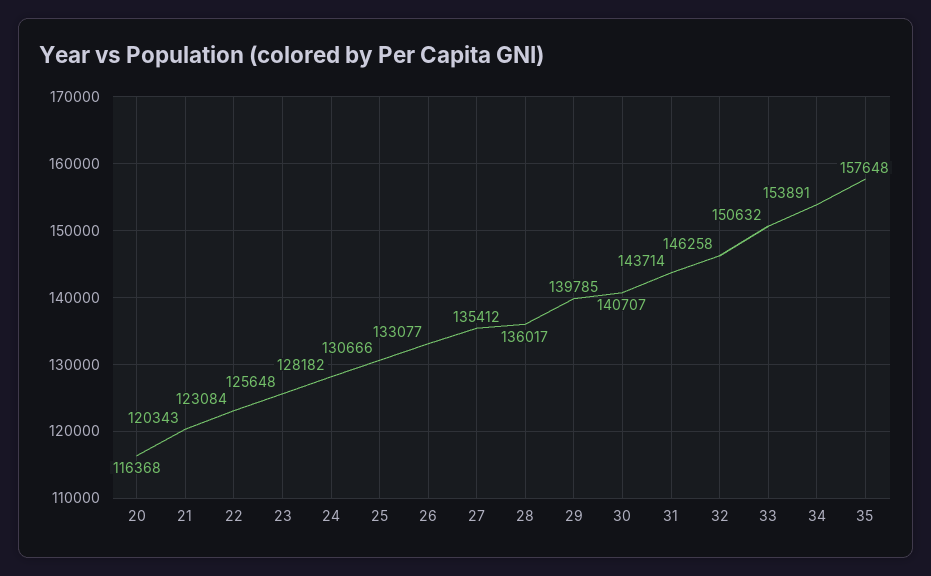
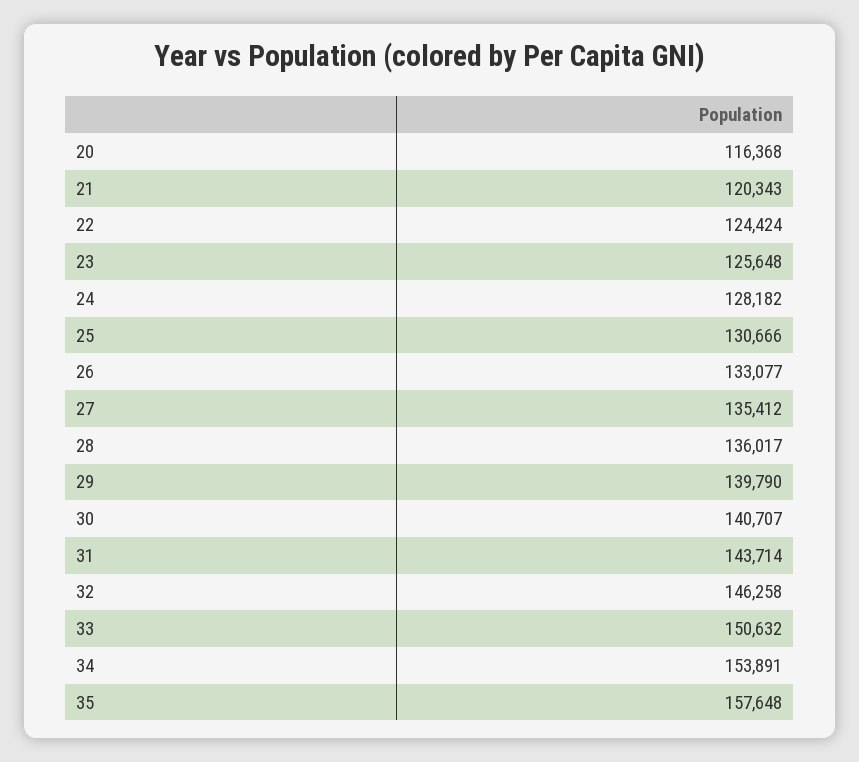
  {
    "20": 116368,
    "21": 120343,
-   "22": 123084,
+   "22": 124424,
    "23": 125648,
    "24": 128182,
    "25": 130666,
    "26": 133077,
    "27": 135412,
    "28": 136017,
-   "29": 139785,
+   "29": 139790,
    "30": 140707,
    "31": 143714,
    "32": 146258,
    "33": 150632,
    "34": 153891,
    "35": 157648
  }

